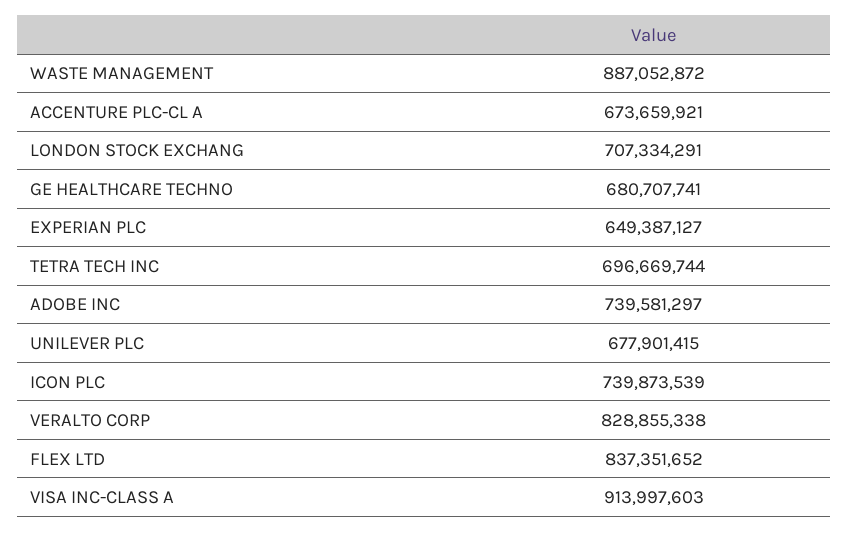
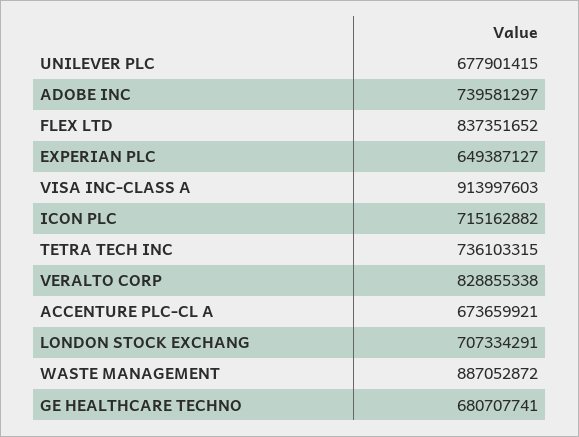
  {
    "WASTE MANAGEMENT": 887052872,
    "ACCENTURE PLC-CL A": 673659921,
    "LONDON STOCK EXCHANG": 707334291,
    "GE HEALTHCARE TECHNO": 680707741,
    "EXPERIAN PLC": 649387127,
-   "TETRA TECH INC": 696669744,
+   "TETRA TECH INC": 736103315,
    "ADOBE INC": 739581297,
    "UNILEVER PLC": 677901415,
-   "ICON PLC": 739873539,
+   "ICON PLC": 715162882,
    "VERALTO CORP": 828855338,
    "FLEX LTD": 837351652,
    "VISA INC-CLASS A": 913997603
  }

